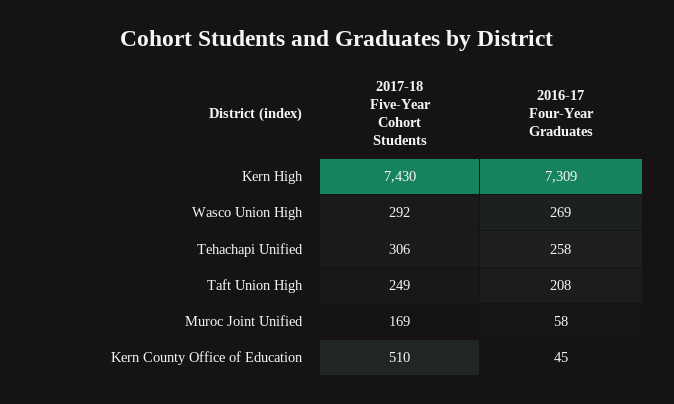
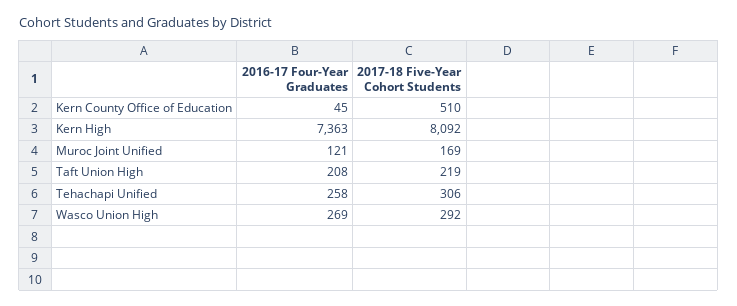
  {
    "2017-18 Five-Year Cohort Students": {
-     "Kern High": 7430,
+     "Kern High": 8092,
      "Wasco Union High": 292,
      "Tehachapi Unified": 306,
-     "Taft Union High": 249,
+     "Taft Union High": 219,
      "Muroc Joint Unified": 169,
      "Kern County Office of Education": 510
    },
    "2016-17 Four-Year Graduates": {
-     "Kern High": 7309,
+     "Kern High": 7363,
      "Wasco Union High": 269,
      "Tehachapi Unified": 258,
      "Taft Union High": 208,
-     "Muroc Joint Unified": 58,
+     "Muroc Joint Unified": 121,
      "Kern County Office of Education": 45
    }
  }

